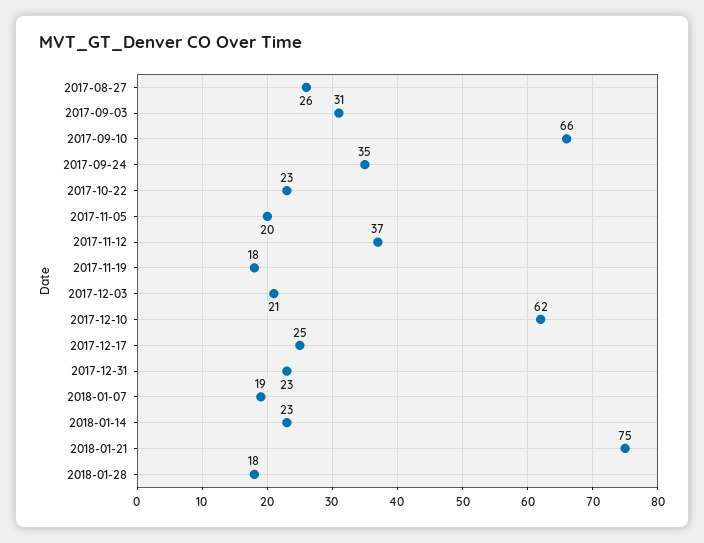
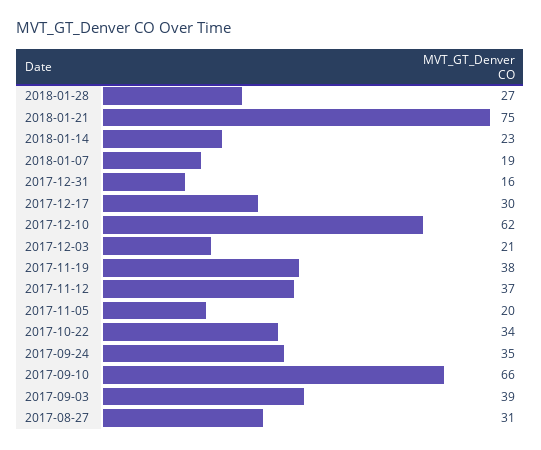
  {
-   "2017-08-27": 26,
+   "2017-08-27": 31,
-   "2017-09-03": 31,
+   "2017-09-03": 39,
    "2017-09-10": 66,
    "2017-09-24": 35,
-   "2017-10-22": 23,
+   "2017-10-22": 34,
    "2017-11-05": 20,
    "2017-11-12": 37,
-   "2017-11-19": 18,
+   "2017-11-19": 38,
    "2017-12-03": 21,
    "2017-12-10": 62,
-   "2017-12-17": 25,
+   "2017-12-17": 30,
-   "2017-12-31": 23,
+   "2017-12-31": 16,
    "2018-01-07": 19,
    "2018-01-14": 23,
    "2018-01-21": 75,
-   "2018-01-28": 18
+   "2018-01-28": 27
  }

